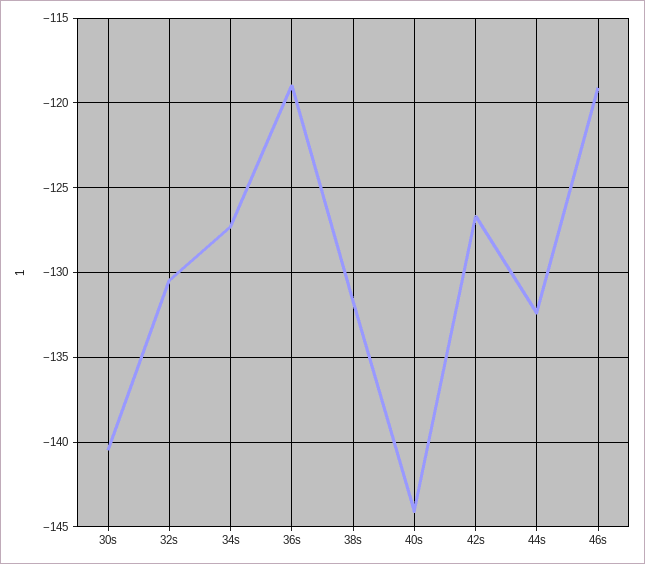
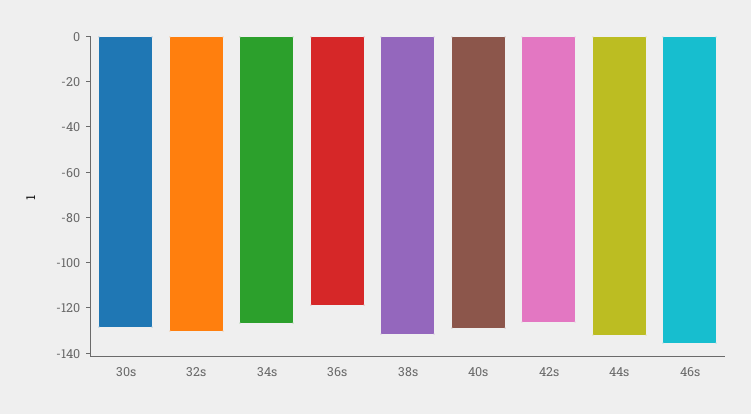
  {
-   "30s": -140.5,
+   "30s": -130,
    "32s": -130.5,
    "34s": -127.5,
    "36s": -119,
    "38s": -132,
-   "40s": -144,
+   "40s": -130,
    "42s": -126.5,
    "44s": -132.5,
-   "46s": -119
+   "46s": -135
  }

